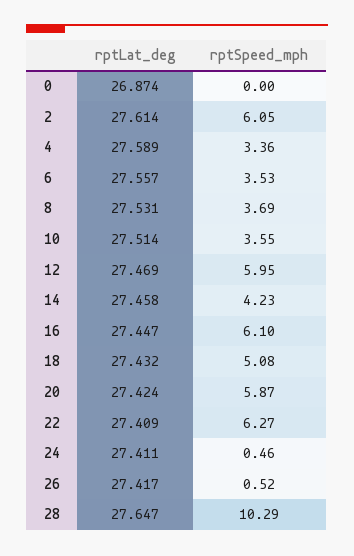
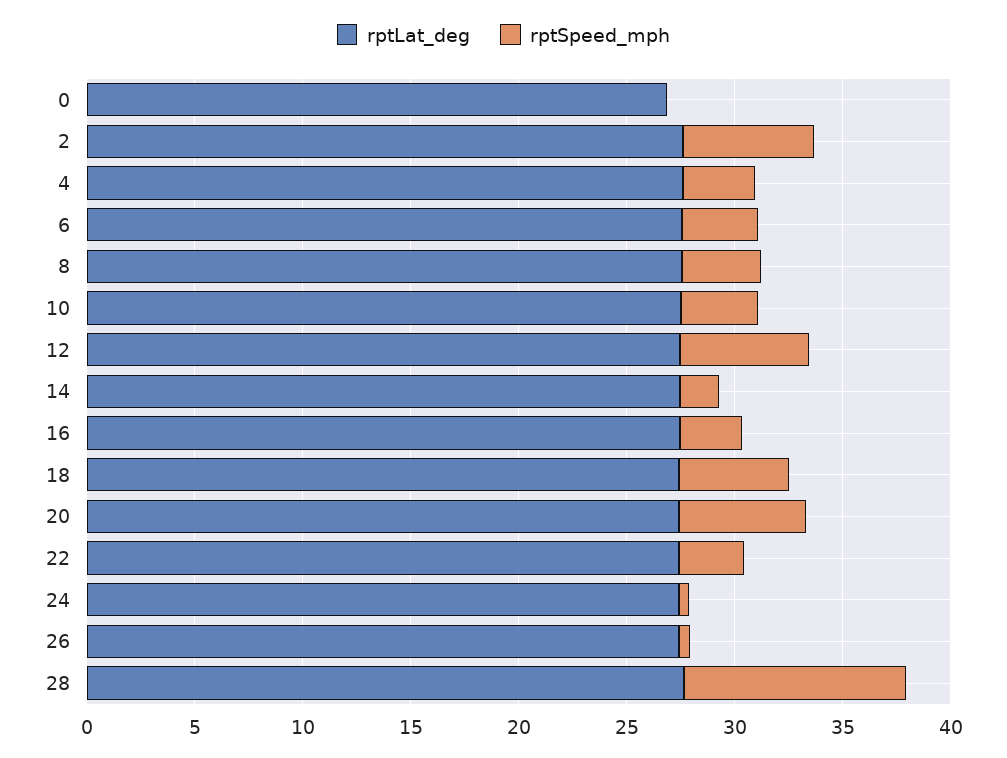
  {
    "rptLat_deg": {
      "0": 26.874,
      "2": 27.614,
      "4": 27.589,
      "6": 27.557,
      "8": 27.531,
      "10": 27.514,
      "12": 27.469,
      "14": 27.458,
      "16": 27.447,
      "18": 27.432,
      "20": 27.424,
      "22": 27.409,
      "24": 27.411,
      "26": 27.417,
      "28": 27.647
    },
    "rptSpeed_mph": {
      "0": 0,
      "2": 6.05,
      "4": 3.36,
      "6": 3.53,
      "8": 3.69,
      "10": 3.55,
      "12": 5.95,
-     "14": 4.23,
+     "14": 2,
-     "16": 6.1,
+     "16": 3,
      "18": 5.08,
      "20": 5.87,
-     "22": 6.27,
+     "22": 3,
      "24": 0.46,
      "26": 0.52,
      "28": 10.29
    }
  }

